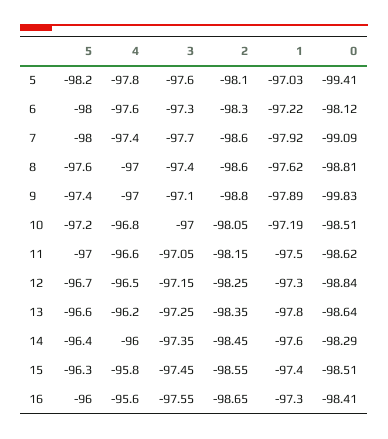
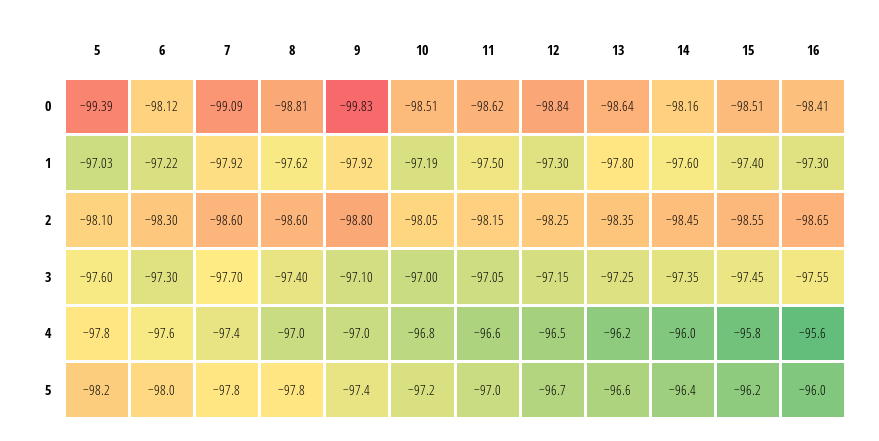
  {
    "5": {
      "5": -98.2,
      "6": -98,
-     "7": -98,
+     "7": -97.8,
-     "8": -97.6,
+     "8": -97.8,
      "9": -97.4,
      "10": -97.2,
      "11": -97,
      "12": -96.7,
      "13": -96.6,
      "14": -96.4,
-     "15": -96.3,
+     "15": -96.2,
      "16": -96
    },
    "4": {
      "5": -97.8,
      "6": -97.6,
      "7": -97.4,
      "8": -97,
      "9": -97,
      "10": -96.8,
      "11": -96.6,
      "12": -96.5,
      "13": -96.2,
      "14": -96,
      "15": -95.8,
      "16": -95.6
    },
    "3": {
      "5": -97.6,
      "6": -97.3,
      "7": -97.7,
      "8": -97.4,
      "9": -97.1,
      "10": -97,
      "11": -97.05,
      "12": -97.15,
      "13": -97.25,
      "14": -97.35,
      "15": -97.45,
      "16": -97.55
    },
    "2": {
      "5": -98.1,
      "6": -98.3,
      "7": -98.6,
      "8": -98.6,
      "9": -98.8,
      "10": -98.05,
      "11": -98.15,
      "12": -98.25,
      "13": -98.35,
      "14": -98.45,
      "15": -98.55,
      "16": -98.65
    },
    "1": {
      "5": -97.03,
      "6": -97.22,
      "7": -97.92,
      "8": -97.62,
-     "9": -97.89,
+     "9": -97.92,
      "10": -97.19,
      "11": -97.5,
      "12": -97.3,
      "13": -97.8,
      "14": -97.6,
      "15": -97.4,
      "16": -97.3
    },
    "0": {
-     "5": -99.41,
+     "5": -99.39,
      "6": -98.12,
      "7": -99.09,
      "8": -98.81,
      "9": -99.83,
      "10": -98.51,
      "11": -98.62,
      "12": -98.84,
      "13": -98.64,
-     "14": -98.29,
+     "14": -98.16,
      "15": -98.51,
      "16": -98.41
    }
  }

